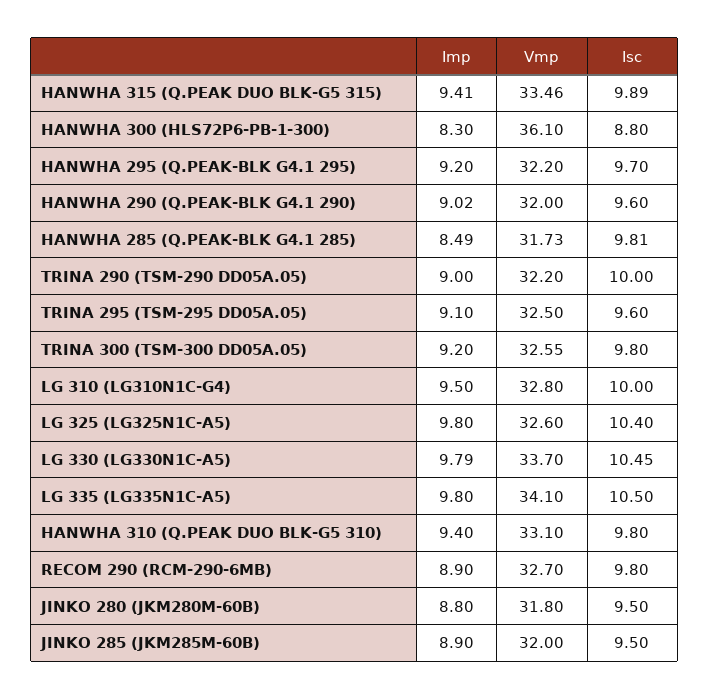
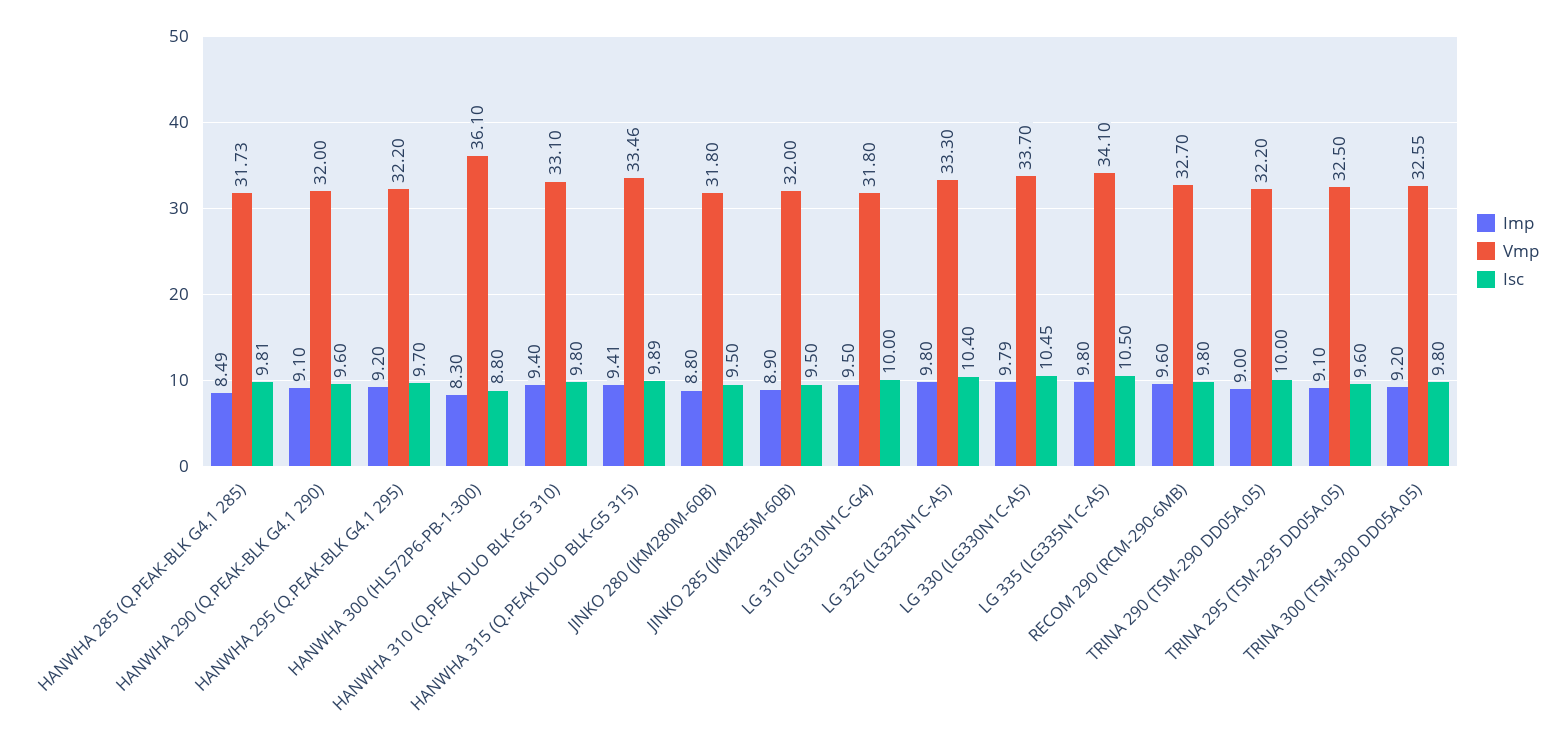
  {
    "Imp": {
      "HANWHA 315 (Q.PEAK DUO BLK-G5 315)": 9.41,
      "HANWHA 300 (HLS72P6-PB-1-300)": 8.3,
      "HANWHA 295 (Q.PEAK-BLK G4.1 295)": 9.2,
-     "HANWHA 290 (Q.PEAK-BLK G4.1 290)": 9.02,
+     "HANWHA 290 (Q.PEAK-BLK G4.1 290)": 9.1,
      "HANWHA 285 (Q.PEAK-BLK G4.1 285)": 8.49,
      "TRINA 290 (TSM-290 DD05A.05)": 9,
      "TRINA 295 (TSM-295 DD05A.05)": 9.1,
      "TRINA 300 (TSM-300 DD05A.05)": 9.2,
      "LG 310 (LG310N1C-G4)": 9.5,
      "LG 325 (LG325N1C-A5)": 9.8,
      "LG 330 (LG330N1C-A5)": 9.79,
      "LG 335 (LG335N1C-A5)": 9.8,
      "HANWHA 310 (Q.PEAK DUO BLK-G5 310)": 9.4,
-     "RECOM 290 (RCM-290-6MB)": 8.9,
+     "RECOM 290 (RCM-290-6MB)": 9.6,
      "JINKO 280 (JKM280M-60B)": 8.8,
      "JINKO 285 (JKM285M-60B)": 8.9
    },
    "Vmp": {
      "HANWHA 315 (Q.PEAK DUO BLK-G5 315)": 33.46,
      "HANWHA 300 (HLS72P6-PB-1-300)": 36.1,
      "HANWHA 295 (Q.PEAK-BLK G4.1 295)": 32.2,
      "HANWHA 290 (Q.PEAK-BLK G4.1 290)": 32,
      "HANWHA 285 (Q.PEAK-BLK G4.1 285)": 31.73,
      "TRINA 290 (TSM-290 DD05A.05)": 32.2,
      "TRINA 295 (TSM-295 DD05A.05)": 32.5,
      "TRINA 300 (TSM-300 DD05A.05)": 32.55,
-     "LG 310 (LG310N1C-G4)": 32.8,
+     "LG 310 (LG310N1C-G4)": 31.8,
-     "LG 325 (LG325N1C-A5)": 32.6,
+     "LG 325 (LG325N1C-A5)": 33.3,
      "LG 330 (LG330N1C-A5)": 33.7,
      "LG 335 (LG335N1C-A5)": 34.1,
      "HANWHA 310 (Q.PEAK DUO BLK-G5 310)": 33.1,
      "RECOM 290 (RCM-290-6MB)": 32.7,
      "JINKO 280 (JKM280M-60B)": 31.8,
      "JINKO 285 (JKM285M-60B)": 32
    },
    "Isc": {
      "HANWHA 315 (Q.PEAK DUO BLK-G5 315)": 9.89,
      "HANWHA 300 (HLS72P6-PB-1-300)": 8.8,
      "HANWHA 295 (Q.PEAK-BLK G4.1 295)": 9.7,
      "HANWHA 290 (Q.PEAK-BLK G4.1 290)": 9.6,
      "HANWHA 285 (Q.PEAK-BLK G4.1 285)": 9.81,
      "TRINA 290 (TSM-290 DD05A.05)": 10,
      "TRINA 295 (TSM-295 DD05A.05)": 9.6,
      "TRINA 300 (TSM-300 DD05A.05)": 9.8,
      "LG 310 (LG310N1C-G4)": 10,
      "LG 325 (LG325N1C-A5)": 10.4,
      "LG 330 (LG330N1C-A5)": 10.45,
      "LG 335 (LG335N1C-A5)": 10.5,
      "HANWHA 310 (Q.PEAK DUO BLK-G5 310)": 9.8,
      "RECOM 290 (RCM-290-6MB)": 9.8,
      "JINKO 280 (JKM280M-60B)": 9.5,
      "JINKO 285 (JKM285M-60B)": 9.5
    }
  }

